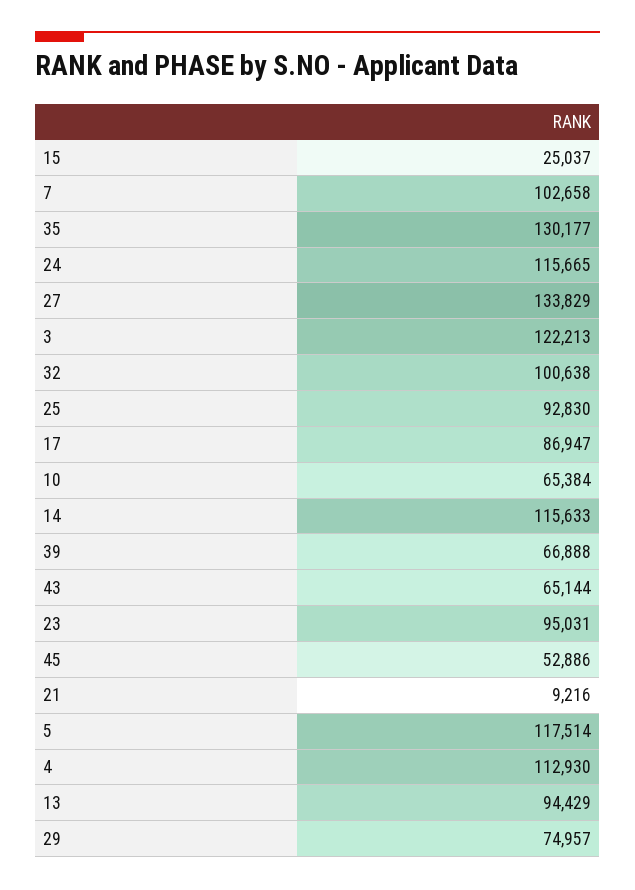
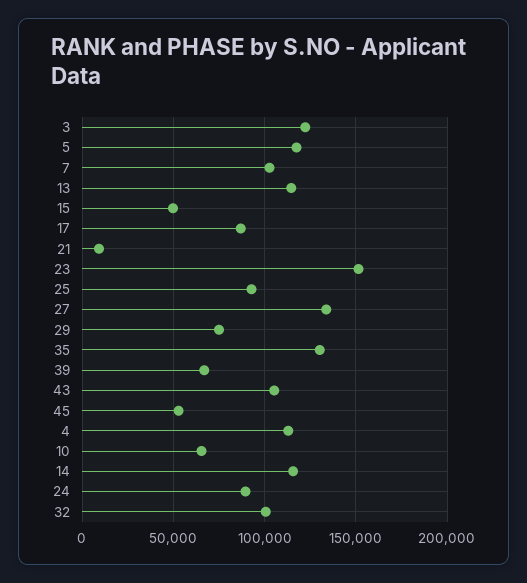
  {
-   "15": 25037,
+   "15": 50000,
    "7": 102658,
    "35": 130177,
-   "24": 115665,
+   "24": 90000,
    "27": 133829,
    "3": 122213,
    "32": 100638,
    "25": 92830,
    "17": 86947,
    "10": 65384,
    "14": 115633,
    "39": 66888,
-   "43": 65144,
+   "43": 105000,
-   "23": 95031,
+   "23": 150000,
    "45": 52886,
    "21": 9216,
    "5": 117514,
    "4": 112930,
-   "13": 94429,
+   "13": 115000,
    "29": 74957
  }

